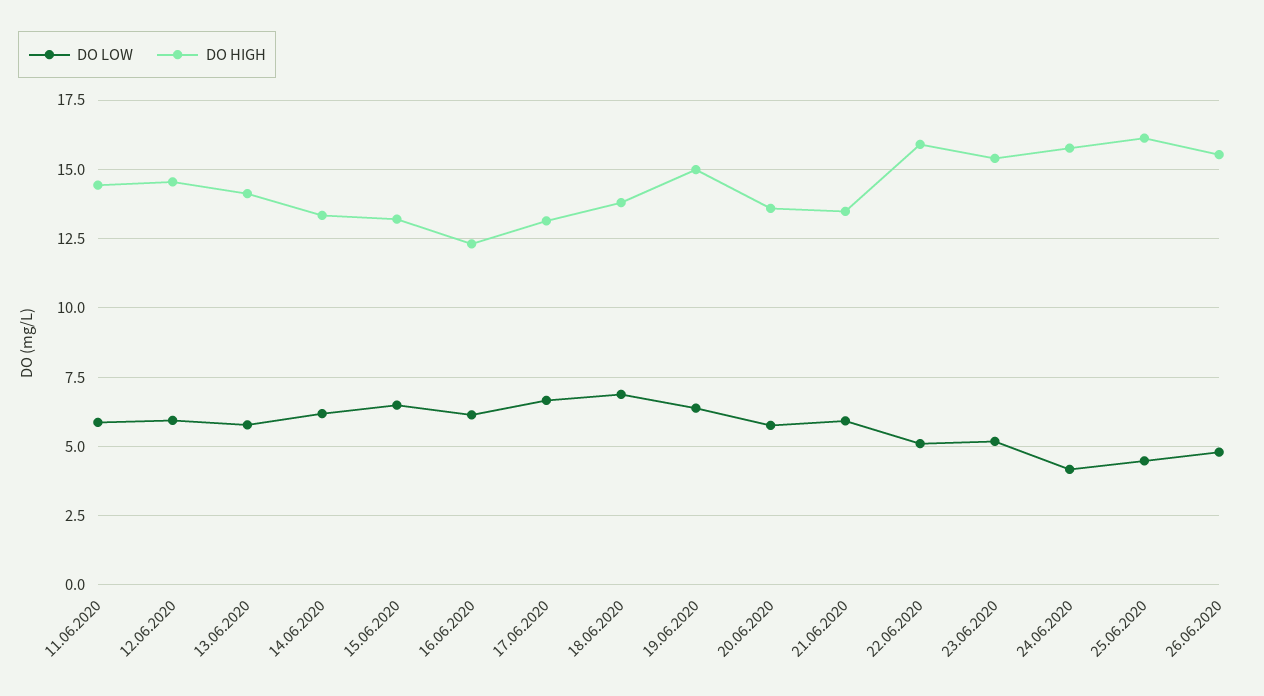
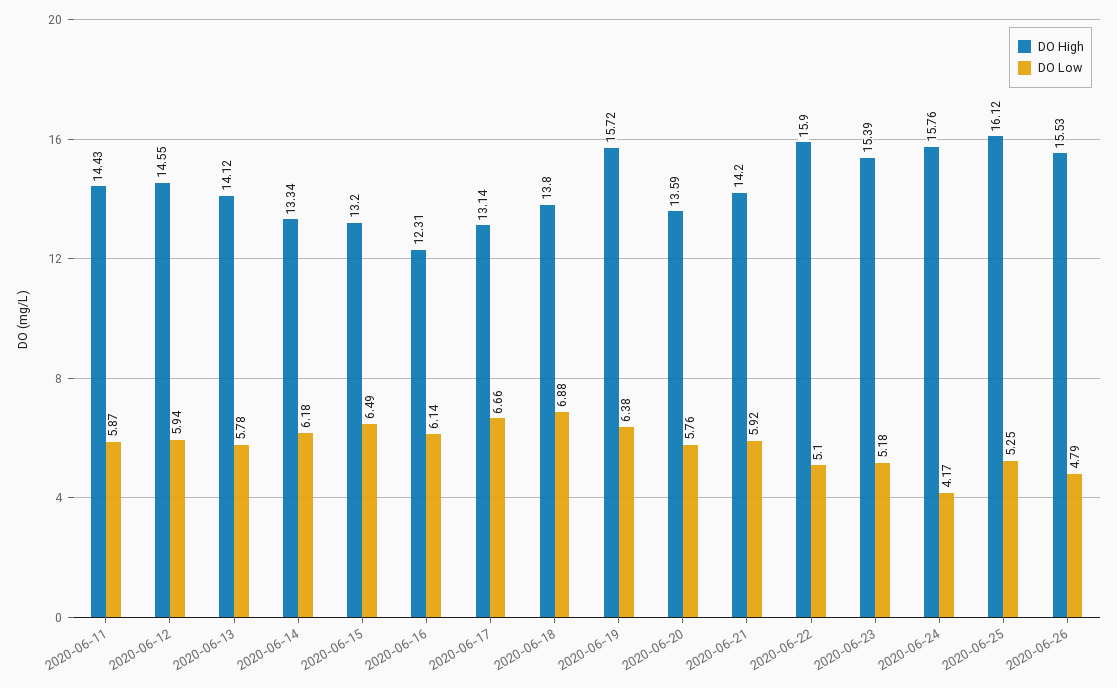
  {
    "DO LOW": {
      "11.06.2020": 5.87,
      "12.06.2020": 5.94,
      "13.06.2020": 5.78,
      "14.06.2020": 6.18,
      "15.06.2020": 6.49,
      "16.06.2020": 6.14,
      "17.06.2020": 6.66,
      "18.06.2020": 6.88,
      "19.06.2020": 6.38,
      "20.06.2020": 5.76,
      "21.06.2020": 5.92,
      "22.06.2020": 5.1,
      "23.06.2020": 5.18,
      "24.06.2020": 4.17,
-     "25.06.2020": 4.5,
+     "25.06.2020": 5.25,
      "26.06.2020": 4.79
    },
    "DO HIGH": {
      "11.06.2020": 14.43,
      "12.06.2020": 14.55,
      "13.06.2020": 14.12,
      "14.06.2020": 13.34,
      "15.06.2020": 13.2,
      "16.06.2020": 12.31,
      "17.06.2020": 13.14,
      "18.06.2020": 13.8,
-     "19.06.2020": 15,
+     "19.06.2020": 15.72,
      "20.06.2020": 13.59,
-     "21.06.2020": 13.5,
+     "21.06.2020": 14.2,
      "22.06.2020": 15.9,
      "23.06.2020": 15.39,
      "24.06.2020": 15.76,
      "25.06.2020": 16.12,
      "26.06.2020": 15.53
    }
  }

